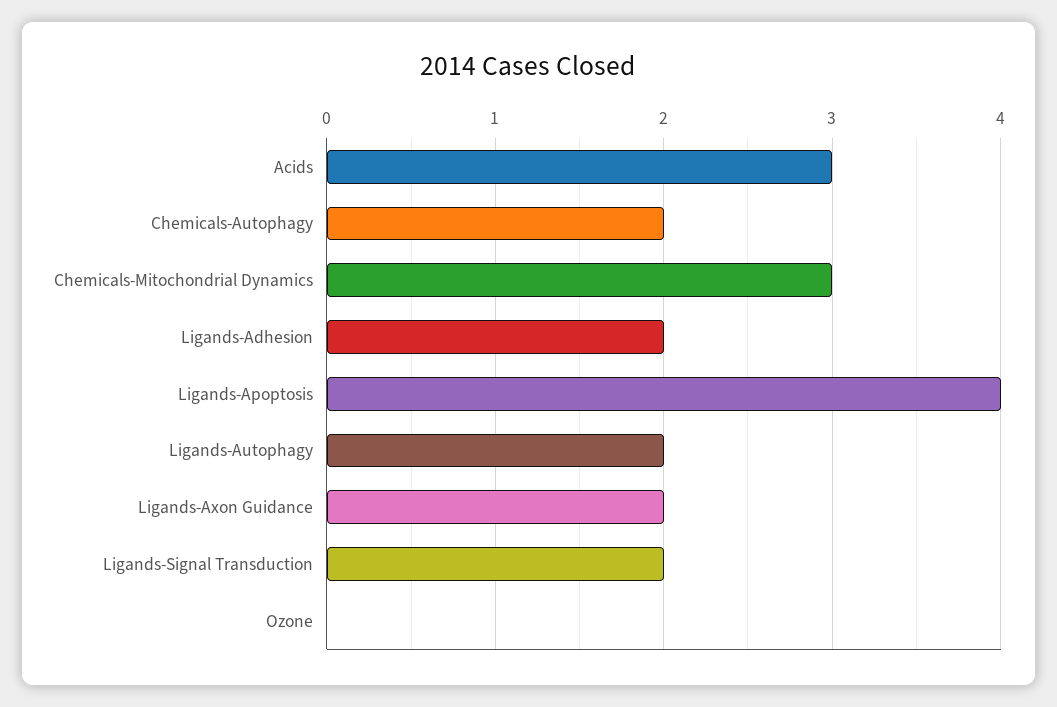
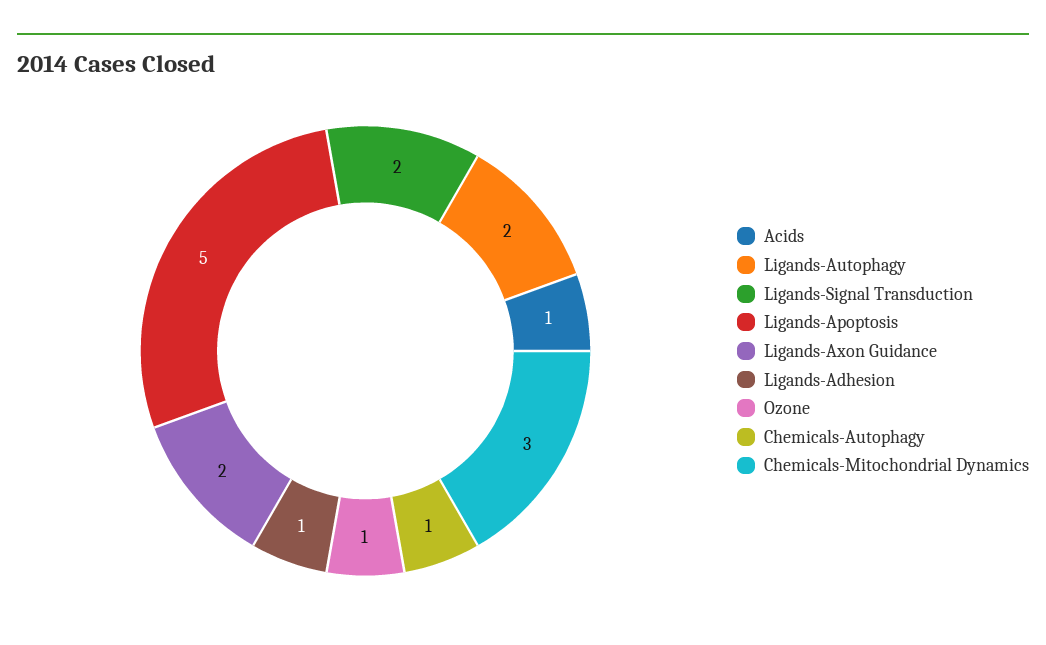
  {
-   "Acids": 3,
+   "Acids": 1,
-   "Chemicals-Autophagy": 2,
+   "Chemicals-Autophagy": 1,
    "Chemicals-Mitochondrial Dynamics": 3,
-   "Ligands-Adhesion": 2,
+   "Ligands-Adhesion": 1,
-   "Ligands-Apoptosis": 4,
+   "Ligands-Apoptosis": 5,
    "Ligands-Autophagy": 2,
    "Ligands-Axon Guidance": 2,
    "Ligands-Signal Transduction": 2,
-   "Ozone": 0
+   "Ozone": 1
  }

